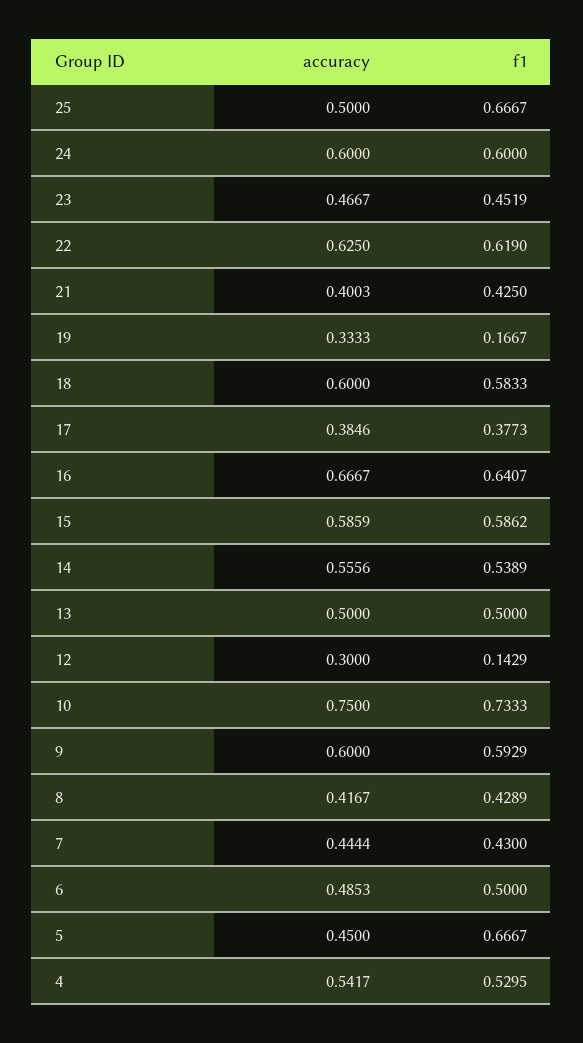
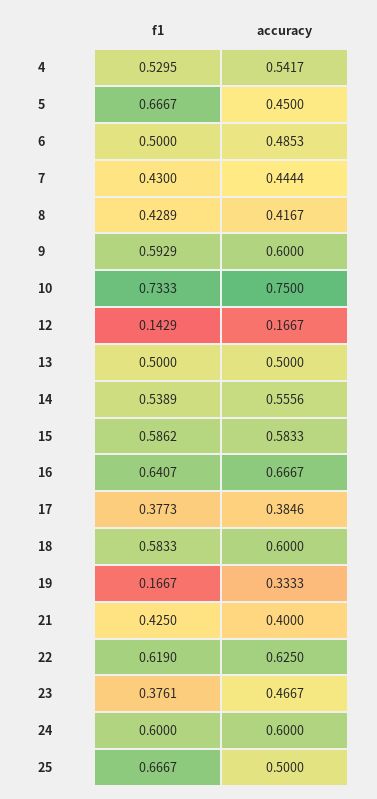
  {
    "accuracy": {
      "25": 0.5,
      "24": 0.6,
      "23": 0.4667,
      "22": 0.625,
-     "21": 0.4003,
+     "21": 0.4,
      "19": 0.3333,
      "18": 0.6,
      "17": 0.3846,
      "16": 0.6667,
-     "15": 0.5859,
+     "15": 0.5833,
      "14": 0.5556,
      "13": 0.5,
-     "12": 0.3,
+     "12": 0.1667,
      "10": 0.75,
      "9": 0.6,
      "8": 0.4167,
      "7": 0.4444,
      "6": 0.4853,
      "5": 0.45,
      "4": 0.5417
    },
    "f1": {
      "25": 0.6667,
      "24": 0.6,
-     "23": 0.4519,
+     "23": 0.3761,
      "22": 0.619,
      "21": 0.425,
      "19": 0.1667,
      "18": 0.5833,
      "17": 0.3773,
      "16": 0.6407,
      "15": 0.5862,
      "14": 0.5389,
      "13": 0.5,
      "12": 0.1429,
      "10": 0.7333,
      "9": 0.5929,
      "8": 0.4289,
      "7": 0.43,
      "6": 0.5,
      "5": 0.6667,
      "4": 0.5295
    }
  }

